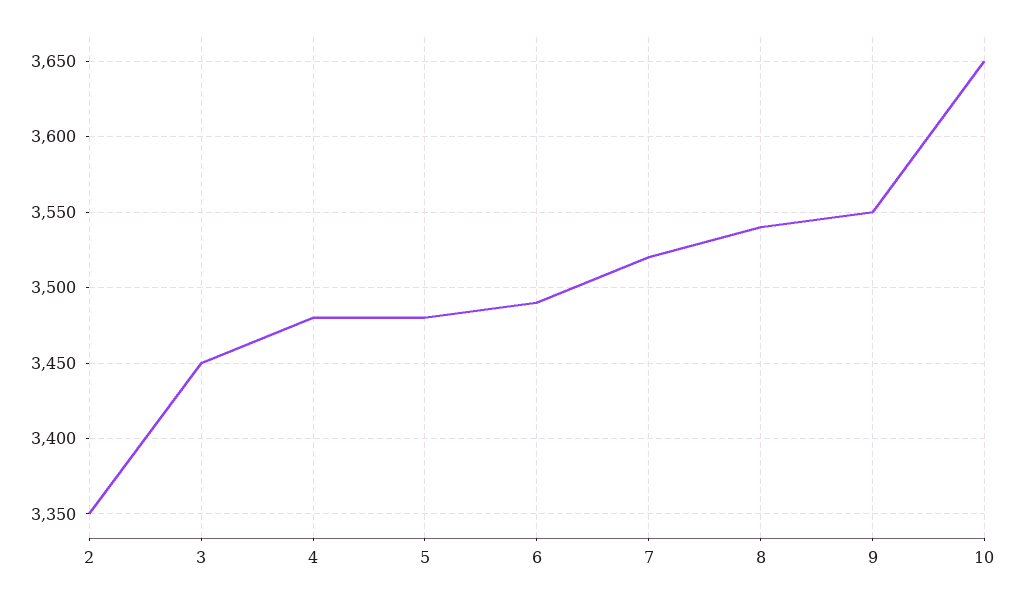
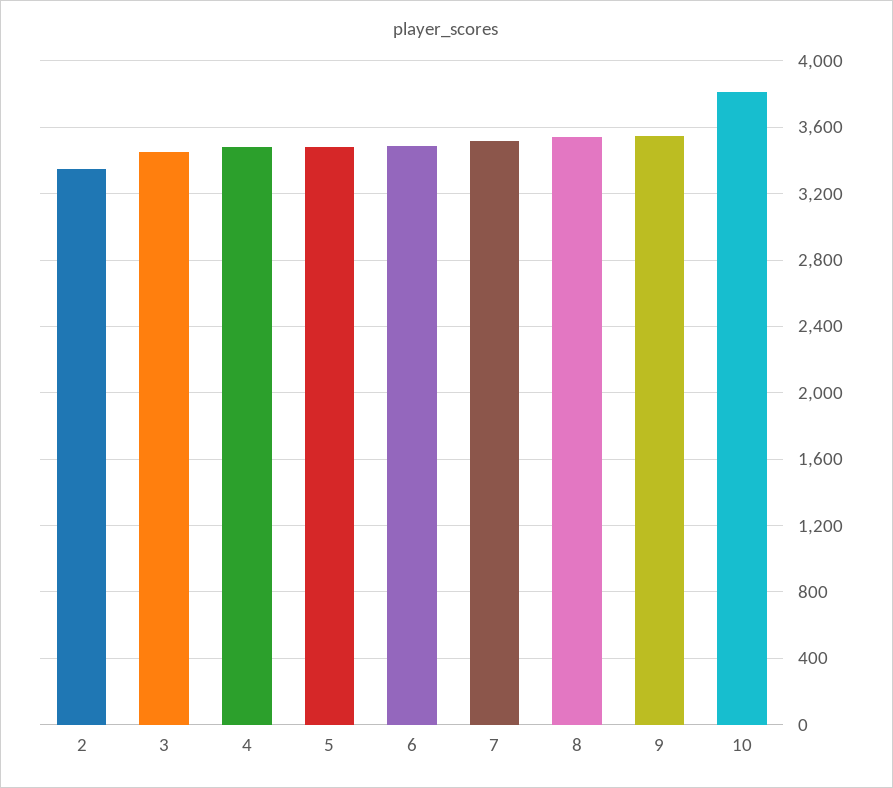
  {
    "2": 3350,
    "3": 3450,
    "4": 3480,
    "5": 3480,
    "6": 3490,
    "7": 3520,
    "8": 3540,
    "9": 3550,
-   "10": 3650
+   "10": 3800
  }

